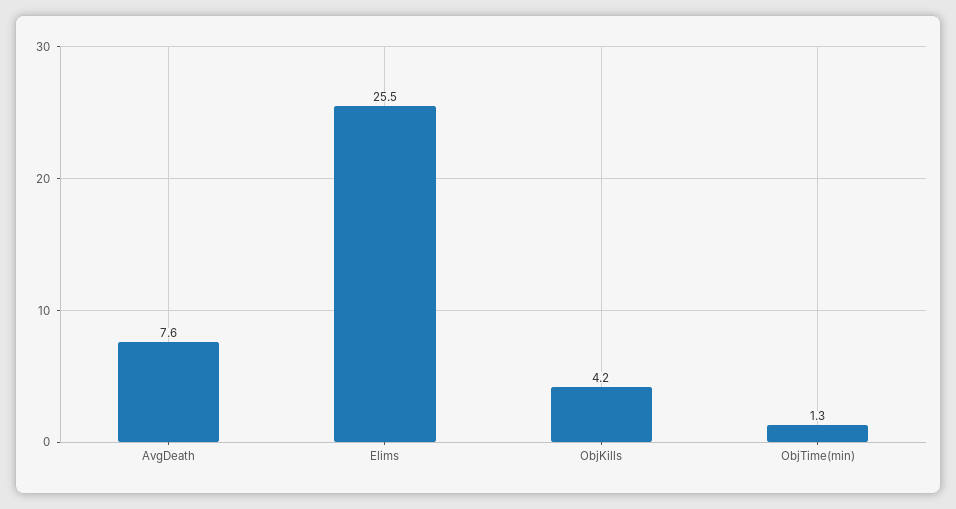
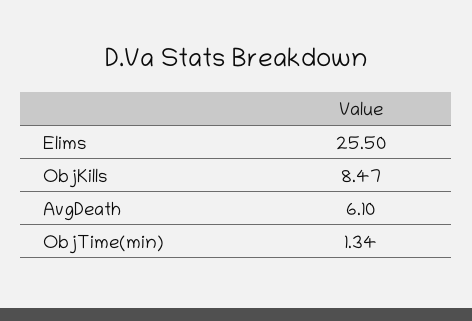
  {
-   "AvgDeath": 7.6,
+   "AvgDeath": 6.1,
    "Elims": 25.5,
-   "ObjKills": 4.2,
+   "ObjKills": 8.47,
    "ObjTime(min)": 1.34
  }

